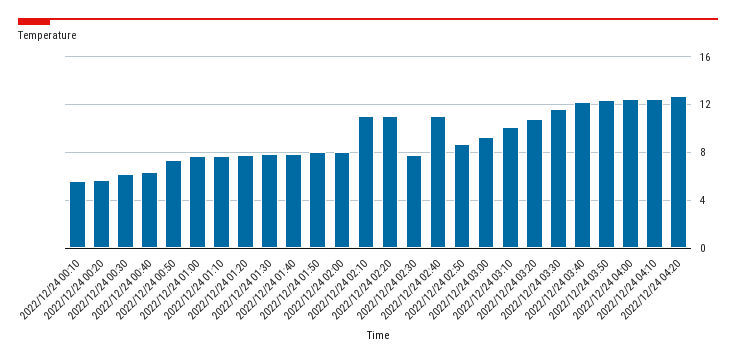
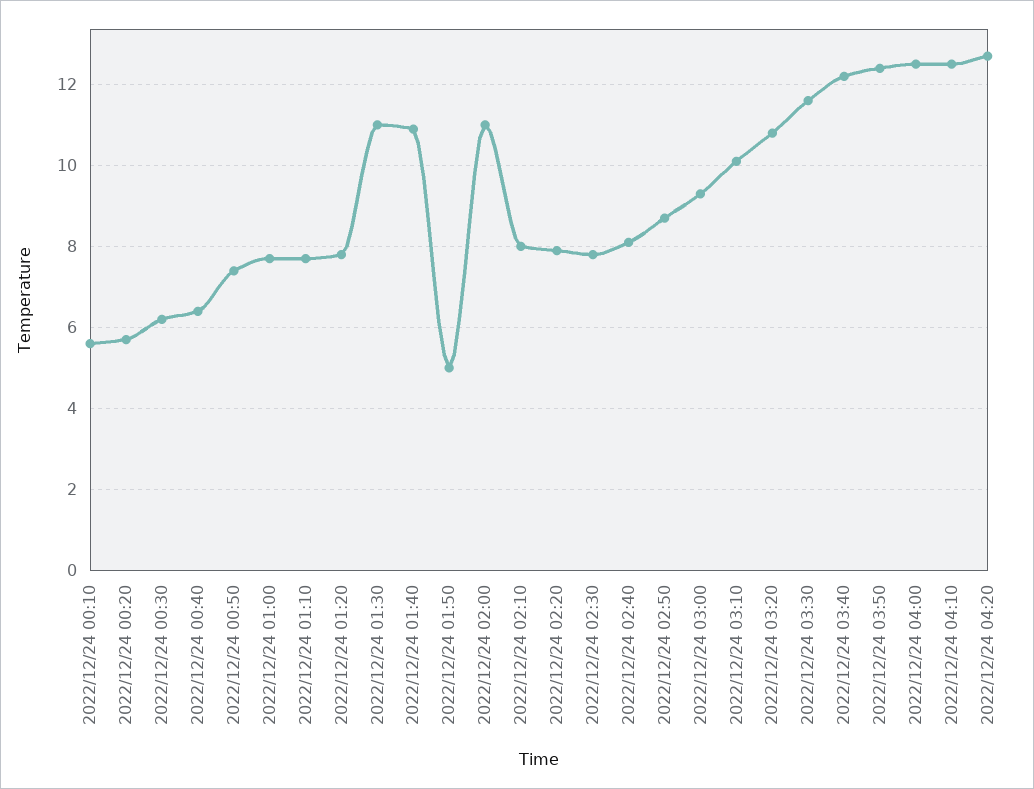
  {
    "2022/12/24 00:10": 5.5,
    "2022/12/24 00:20": 5.5,
    "2022/12/24 00:30": 6,
    "2022/12/24 00:40": 6.5,
    "2022/12/24 00:50": 7.5,
    "2022/12/24 01:00": 7.5,
    "2022/12/24 01:10": 7.5,
    "2022/12/24 01:20": 8,
-   "2022/12/24 01:30": 8,
+   "2022/12/24 01:30": 11,
-   "2022/12/24 01:40": 8,
+   "2022/12/24 01:40": 11,
-   "2022/12/24 01:50": 8,
+   "2022/12/24 01:50": 5,
-   "2022/12/24 02:00": 8,
+   "2022/12/24 02:00": 11,
-   "2022/12/24 02:10": 11,
+   "2022/12/24 02:10": 8,
-   "2022/12/24 02:20": 11,
+   "2022/12/24 02:20": 8,
    "2022/12/24 02:30": 8,
-   "2022/12/24 02:40": 11,
+   "2022/12/24 02:40": 8,
    "2022/12/24 02:50": 8.5,
    "2022/12/24 03:00": 9.5,
    "2022/12/24 03:10": 10,
    "2022/12/24 03:20": 11,
    "2022/12/24 03:30": 11.5,
    "2022/12/24 03:40": 12,
    "2022/12/24 03:50": 12.5,
    "2022/12/24 04:00": 12.5,
    "2022/12/24 04:10": 12.5,
    "2022/12/24 04:20": 12.5
  }

